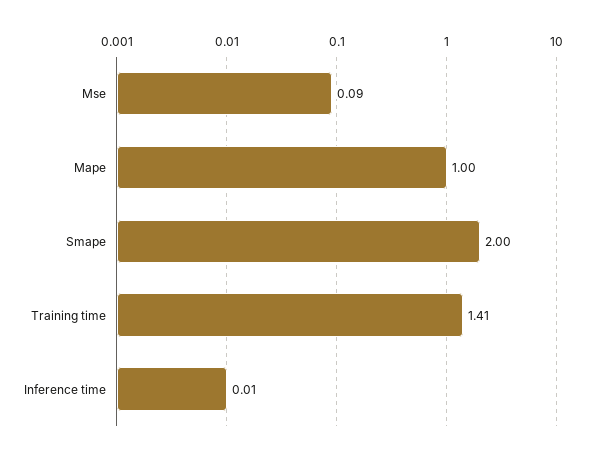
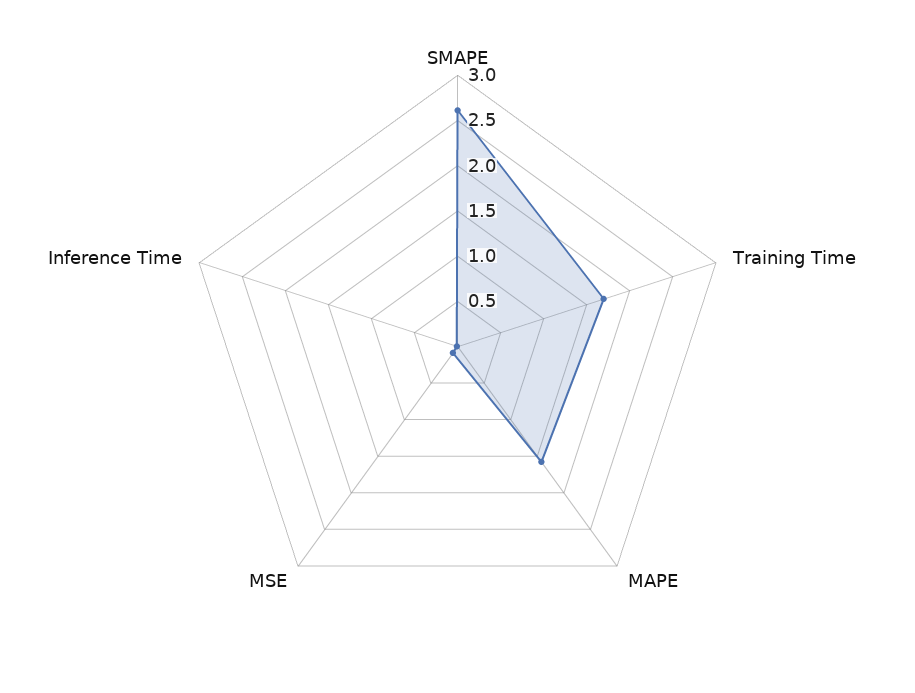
  {
    "Mse": 0.09,
-   "Mape": 1,
+   "Mape": 1.6,
-   "Smape": 2,
+   "Smape": 2.6,
-   "Training time": 1.41,
+   "Training time": 1.7,
    "Inference time": 0.01
  }

